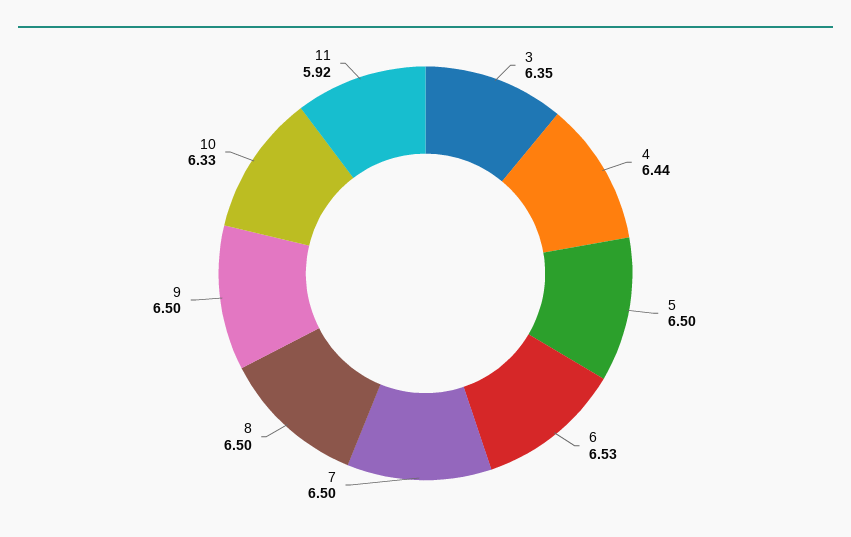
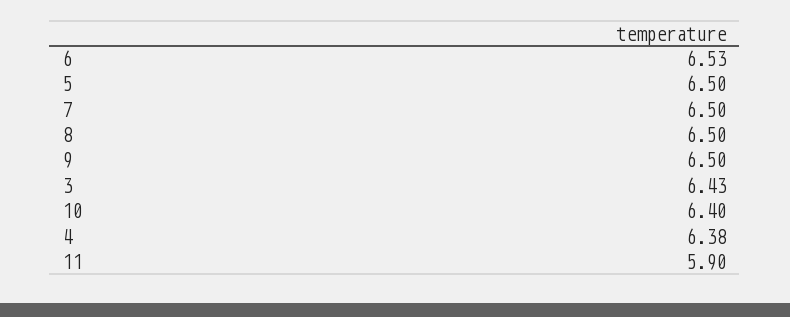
  {
-   "3": 6.35,
+   "3": 6.43,
-   "4": 6.44,
+   "4": 6.38,
    "5": 6.5,
    "6": 6.53,
    "7": 6.5,
    "8": 6.5,
    "9": 6.5,
-   "10": 6.33,
+   "10": 6.4,
-   "11": 5.92
+   "11": 5.9
  }

